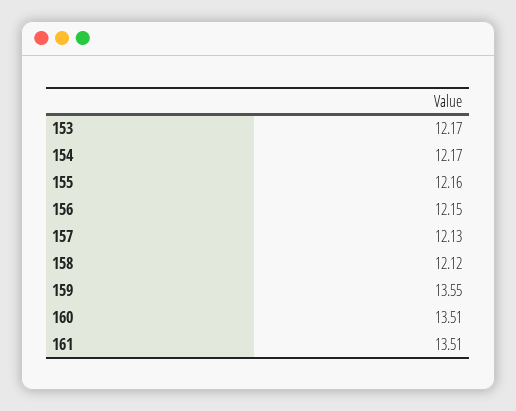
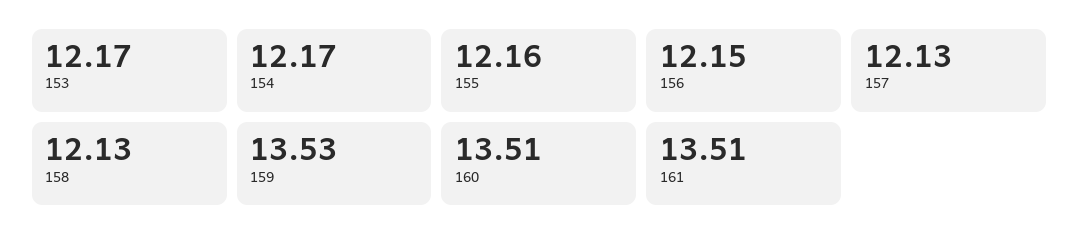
  {
    "153": 12.17,
    "154": 12.17,
    "155": 12.16,
    "156": 12.15,
    "157": 12.13,
-   "158": 12.12,
+   "158": 12.13,
-   "159": 13.55,
+   "159": 13.53,
    "160": 13.51,
    "161": 13.51
  }

